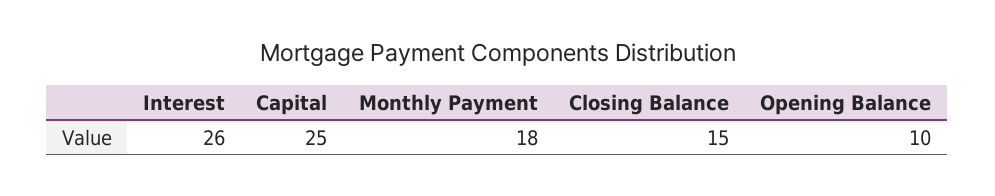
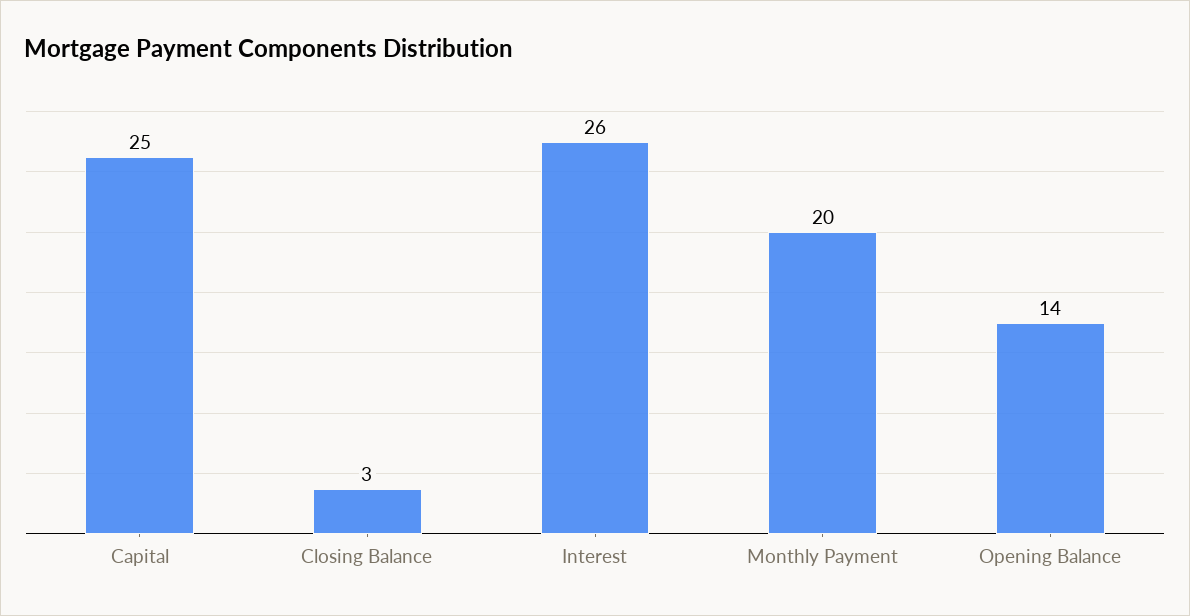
  {
    "Interest": 26,
    "Capital": 25,
-   "Monthly Payment": 18,
+   "Monthly Payment": 20,
-   "Closing Balance": 15,
+   "Closing Balance": 3,
-   "Opening Balance": 10
+   "Opening Balance": 14
  }

